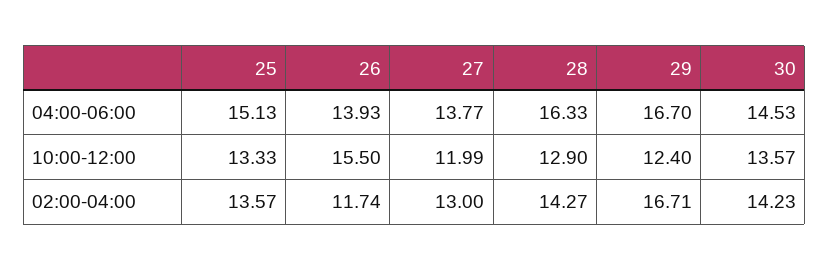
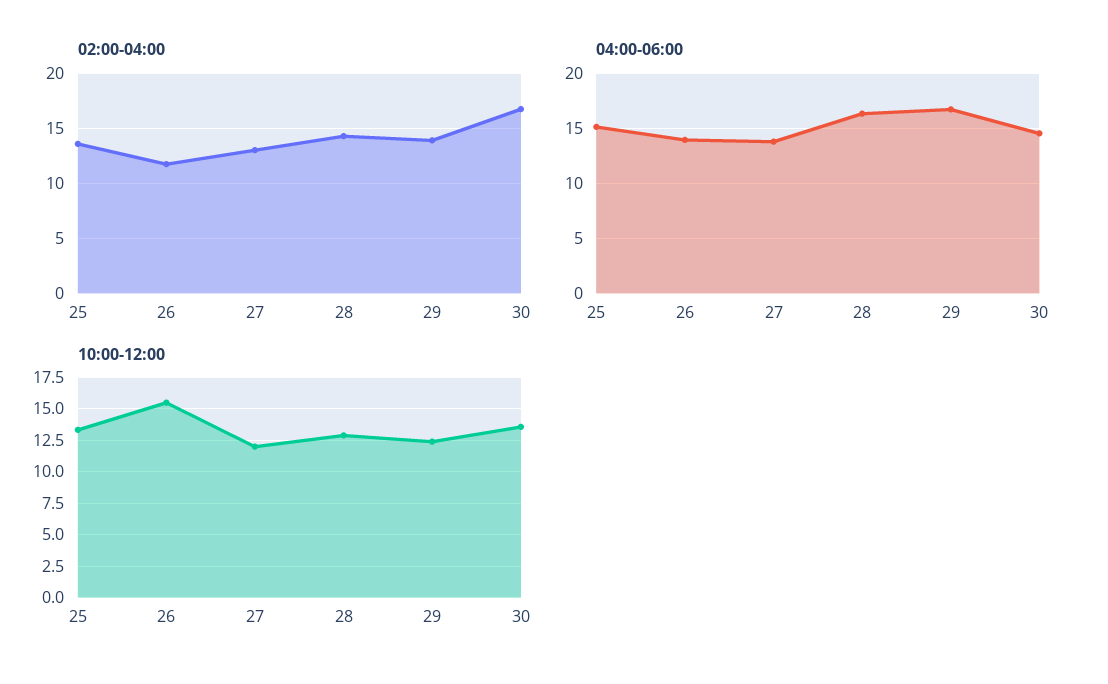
  {
    "04:00-06:00": {
      "25": 15.13,
      "26": 13.93,
      "27": 13.77,
      "28": 16.33,
      "29": 16.7,
      "30": 14.53
    },
    "10:00-12:00": {
      "25": 13.33,
      "26": 15.5,
      "27": 11.99,
      "28": 12.9,
      "29": 12.4,
      "30": 13.57
    },
    "02:00-04:00": {
      "25": 13.57,
      "26": 11.74,
      "27": 13,
      "28": 14.27,
-     "29": 16.71,
+     "29": 14,
-     "30": 14.23
+     "30": 17
    }
  }

